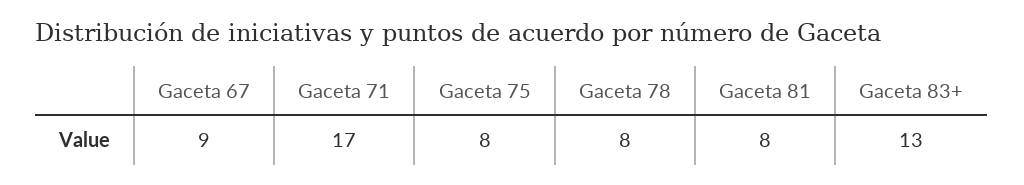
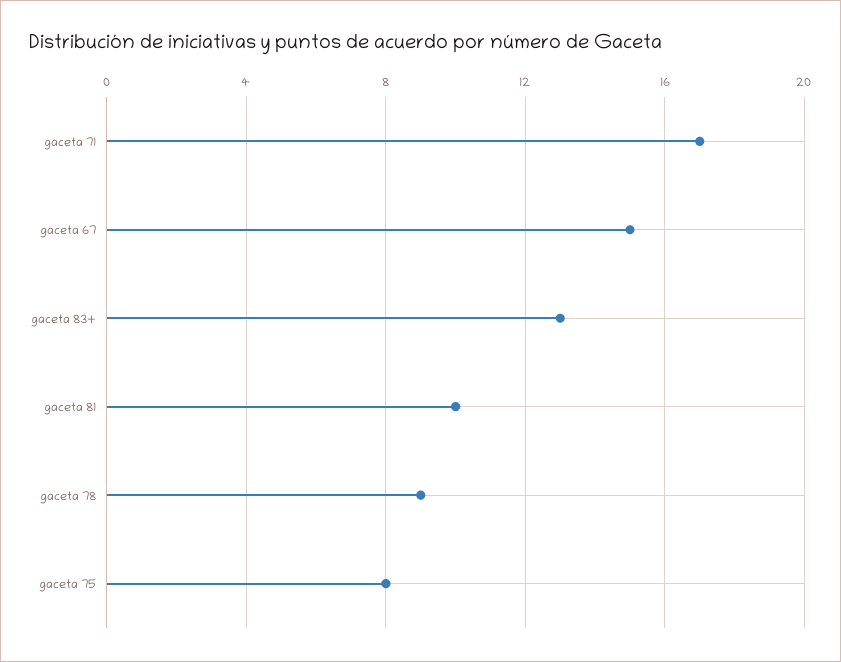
  {
-   "Gaceta 67": 9,
+   "Gaceta 67": 15,
    "Gaceta 71": 17,
    "Gaceta 75": 8,
-   "Gaceta 78": 8,
+   "Gaceta 78": 9,
-   "Gaceta 81": 8,
+   "Gaceta 81": 10,
    "Gaceta 83+": 13
  }

